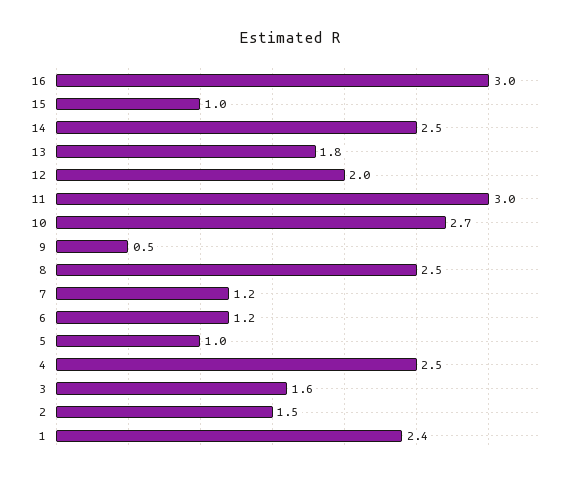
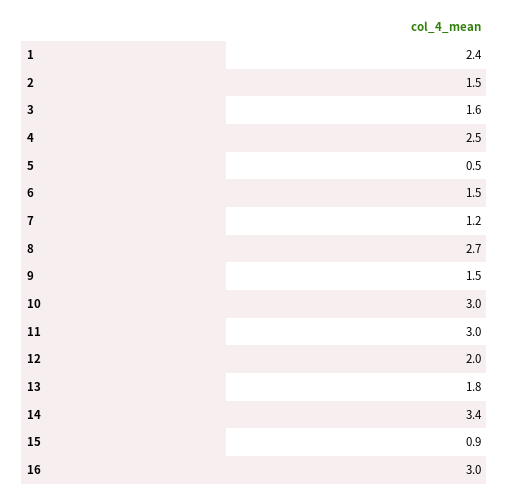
  {
    "16": 3,
-   "15": 1,
+   "15": 0.9,
-   "14": 2.5,
+   "14": 3.4,
    "13": 1.8,
    "12": 2,
    "11": 3,
-   "10": 2.7,
+   "10": 3,
-   "9": 0.5,
+   "9": 1.5,
-   "8": 2.5,
+   "8": 2.7,
    "7": 1.2,
-   "6": 1.2,
+   "6": 1.5,
-   "5": 1,
+   "5": 0.5,
    "4": 2.5,
    "3": 1.6,
    "2": 1.5,
    "1": 2.4
  }

